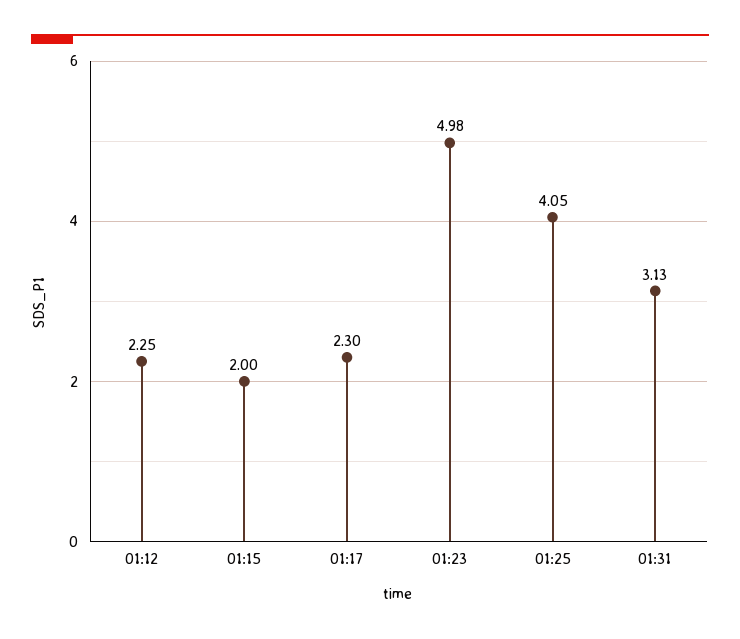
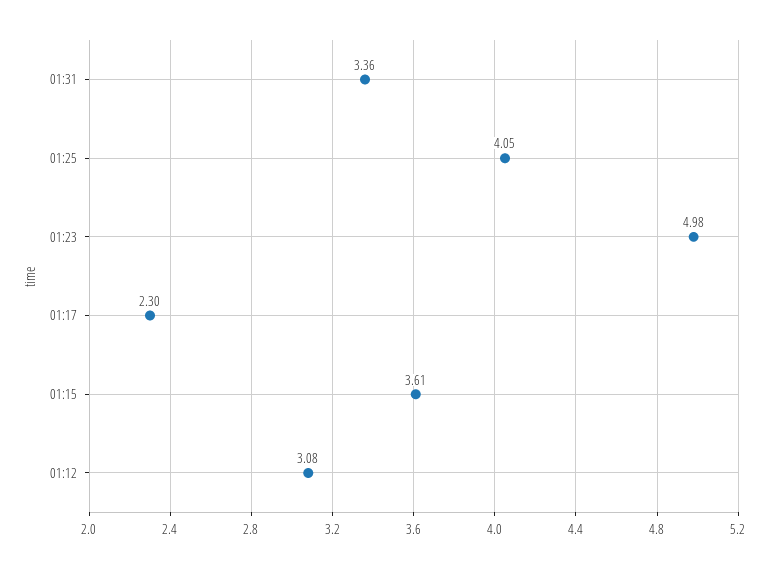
  {
-   "01:12": 2.25,
+   "01:12": 3.08,
-   "01:15": 2,
+   "01:15": 3.61,
    "01:17": 2.3,
    "01:23": 4.98,
    "01:25": 4.05,
-   "01:31": 3.13
+   "01:31": 3.36
  }

